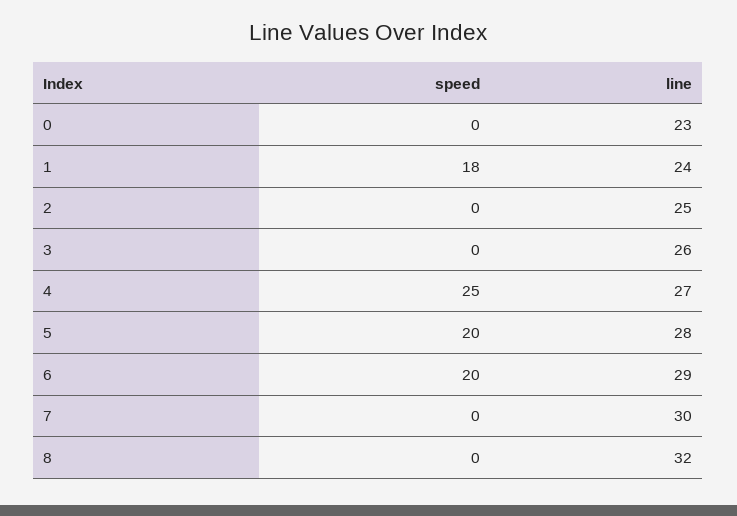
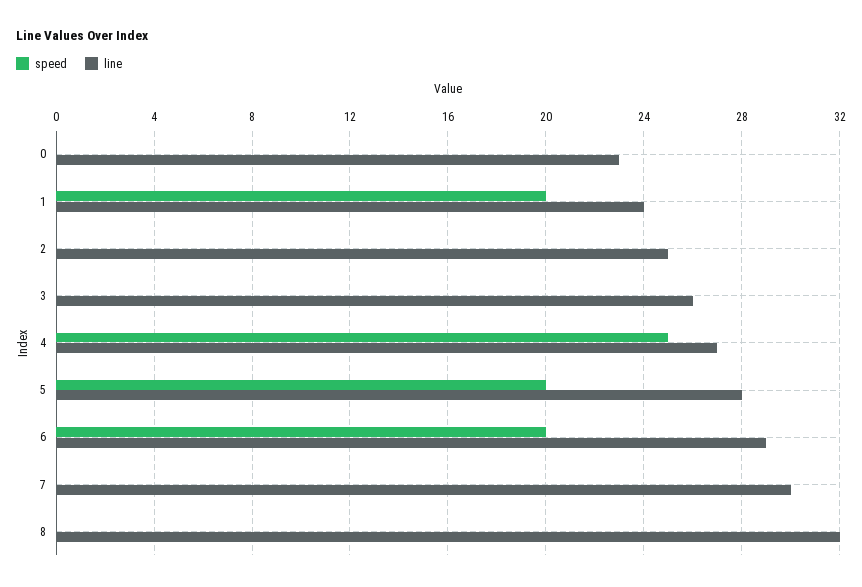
  {
    "speed": {
      "0": 0,
-     "1": 18,
+     "1": 20,
      "2": 0,
      "3": 0,
      "4": 25,
      "5": 20,
      "6": 20,
      "7": 0,
      "8": 0
    },
    "line": {
      "0": 23,
      "1": 24,
      "2": 25,
      "3": 26,
      "4": 27,
      "5": 28,
      "6": 29,
      "7": 30,
      "8": 32
    }
  }

